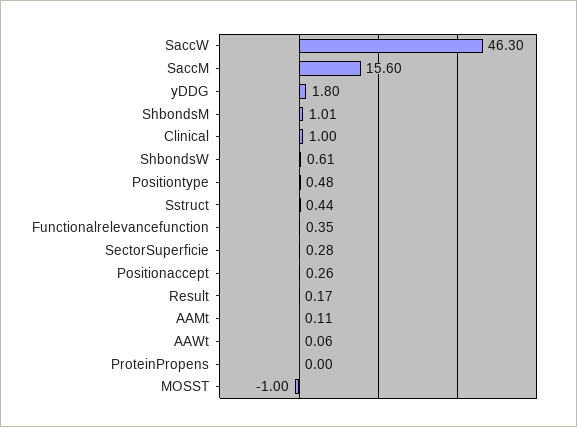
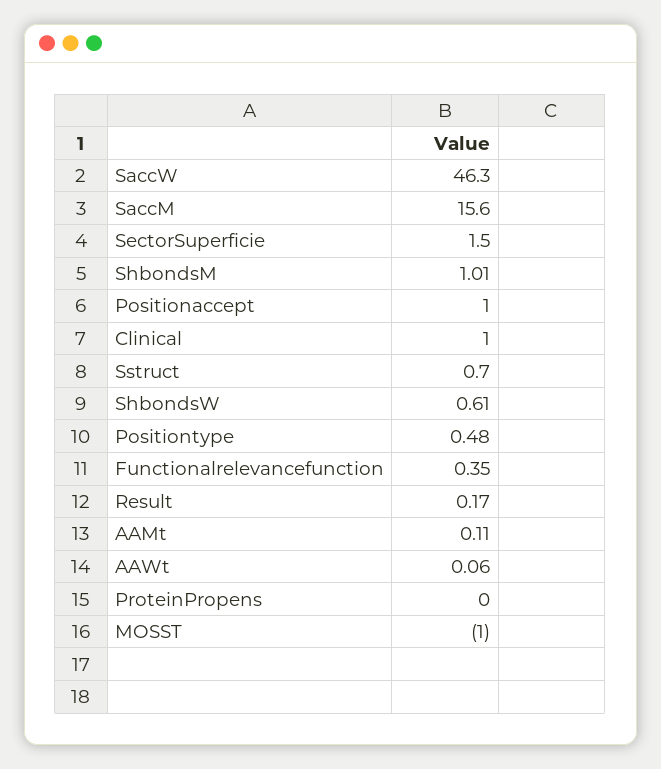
  {
    "SaccW": 46.3,
    "SaccM": 15.6,
-   "yDDG": 1.8,
    "ShbondsM": 1.01,
    "Clinical": 1,
    "ShbondsW": 0.61,
    "Positiontype": 0.48,
-   "Sstruct": 0.44,
+   "Sstruct": 0.7,
    "Functionalrelevancefunction": 0.35,
-   "SectorSuperficie": 0.28,
+   "SectorSuperficie": 1.5,
-   "Positionaccept": 0.26,
+   "Positionaccept": 1,
    "Result": 0.17,
    "AAMt": 0.11,
    "AAWt": 0.06,
    "ProteinPropens": 0,
    "MOSST": -1
  }

